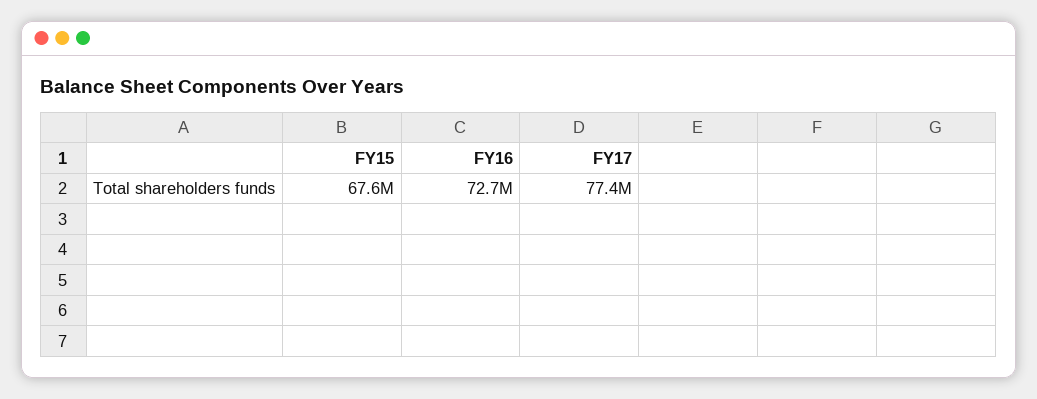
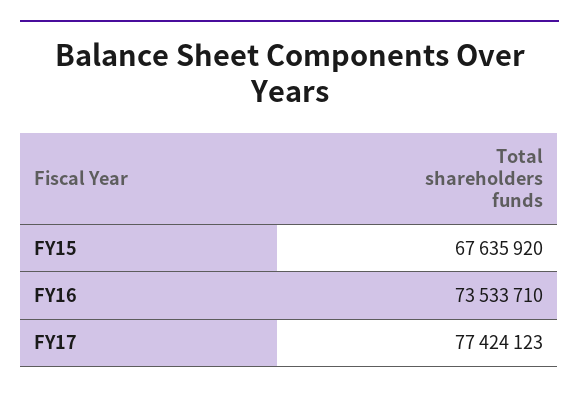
  {
    "FY15": 67635920,
-   "FY16": 72700000,
+   "FY16": 73533710,
    "FY17": 77424123
  }

